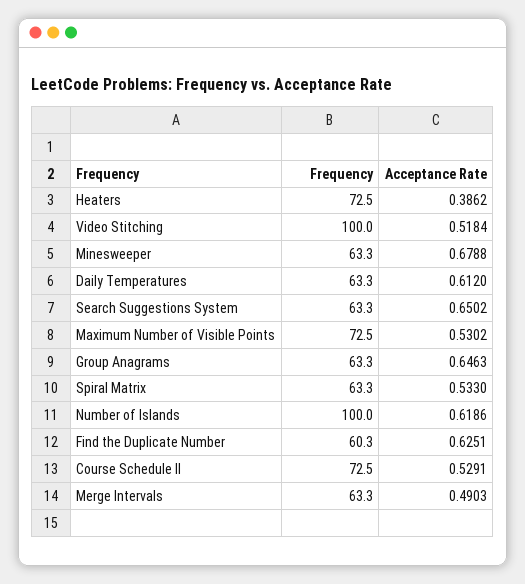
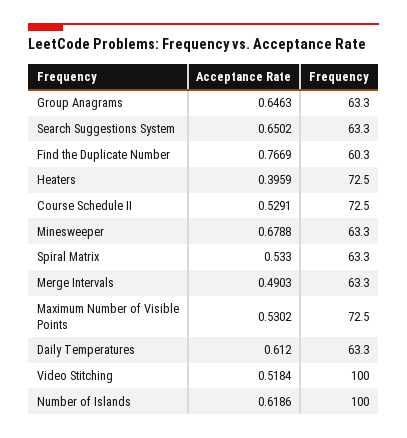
  {
    "Frequency": {
      "Heaters": 72.5,
      "Video Stitching": 100,
      "Minesweeper": 63.3,
      "Daily Temperatures": 63.3,
      "Search Suggestions System": 63.3,
      "Maximum Number of Visible Points": 72.5,
      "Group Anagrams": 63.3,
      "Spiral Matrix": 63.3,
      "Number of Islands": 100,
      "Find the Duplicate Number": 60.3,
      "Course Schedule II": 72.5,
      "Merge Intervals": 63.3
    },
    "Acceptance Rate": {
-     "Heaters": 0.3862,
+     "Heaters": 0.3959,
      "Video Stitching": 0.5184,
      "Minesweeper": 0.6788,
      "Daily Temperatures": 0.612,
      "Search Suggestions System": 0.6502,
      "Maximum Number of Visible Points": 0.5302,
      "Group Anagrams": 0.6463,
      "Spiral Matrix": 0.533,
      "Number of Islands": 0.6186,
-     "Find the Duplicate Number": 0.6251,
+     "Find the Duplicate Number": 0.7669,
      "Course Schedule II": 0.5291,
      "Merge Intervals": 0.4903
    }
  }

